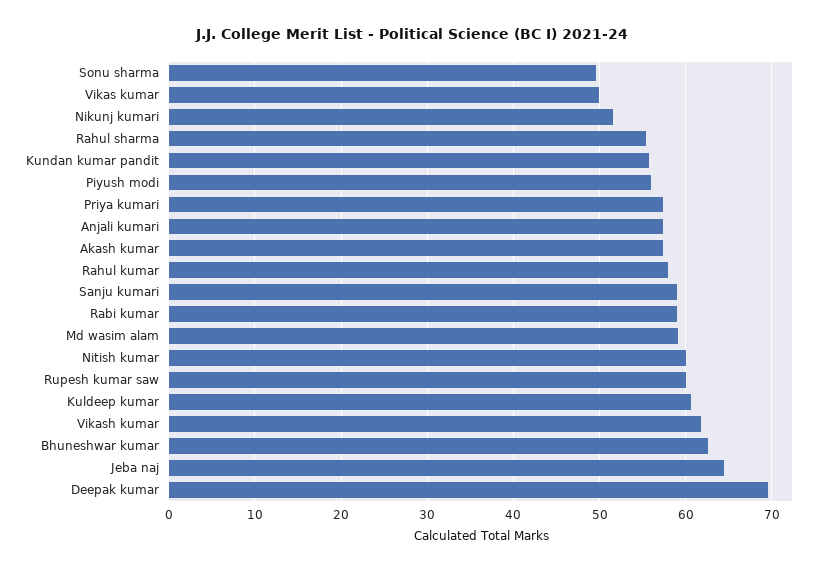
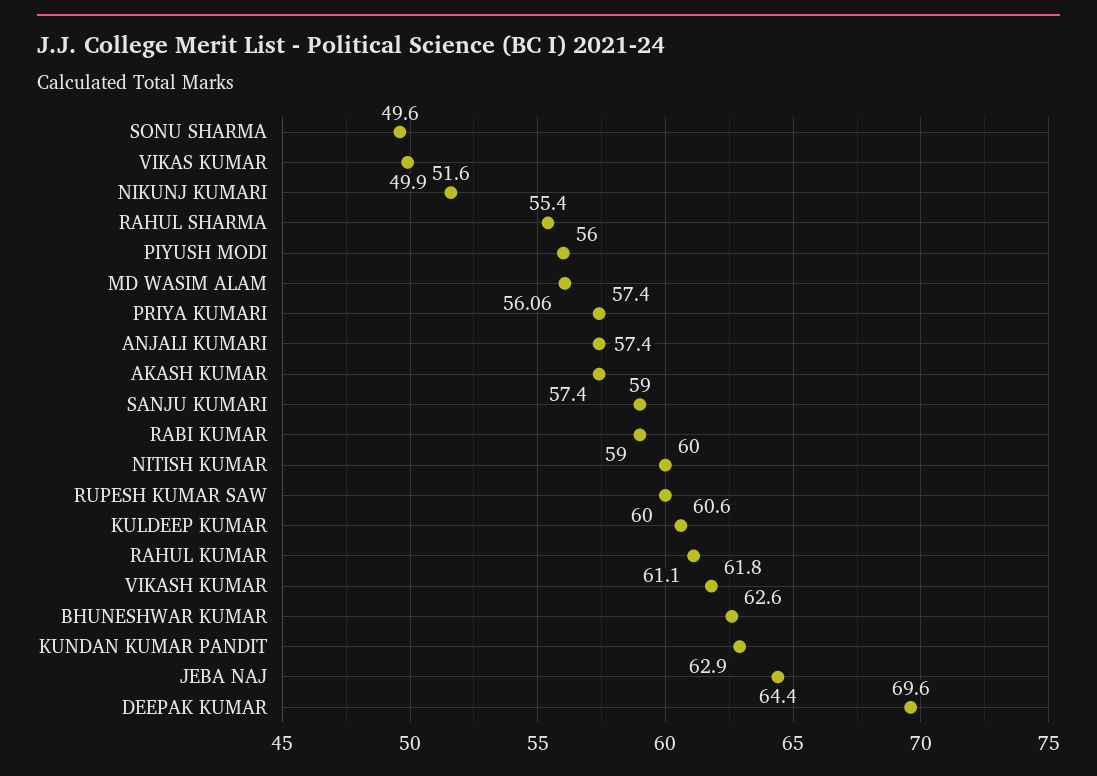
  {
    "Sonu sharma": 49.6,
    "Vikas kumar": 49.9,
    "Nikunj kumari": 51.6,
    "Rahul sharma": 55.4,
-   "Kundan kumar pandit": 56,
+   "Kundan kumar pandit": 62.9,
    "Piyush modi": 56,
    "Priya kumari": 57.4,
    "Anjali kumari": 57.4,
    "Akash kumar": 57.4,
-   "Rahul kumar": 58,
+   "Rahul kumar": 61.1,
    "Sanju kumari": 59,
    "Rabi kumar": 59,
-   "Md wasim alam": 59,
+   "Md wasim alam": 56.06,
    "Nitish kumar": 60,
    "Rupesh kumar saw": 60,
    "Kuldeep kumar": 60.6,
    "Vikash kumar": 61.8,
    "Bhuneshwar kumar": 62.6,
    "Jeba naj": 64.4,
    "Deepak kumar": 69.6
  }

